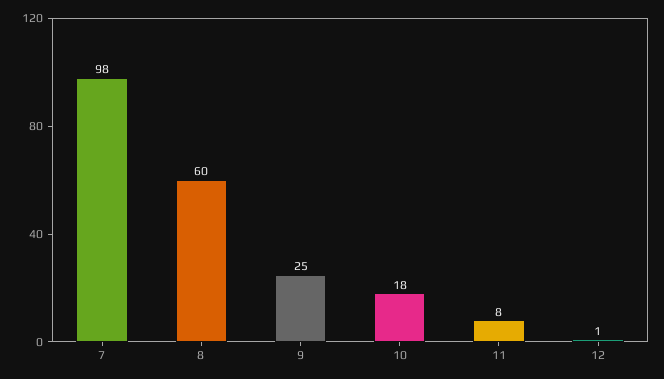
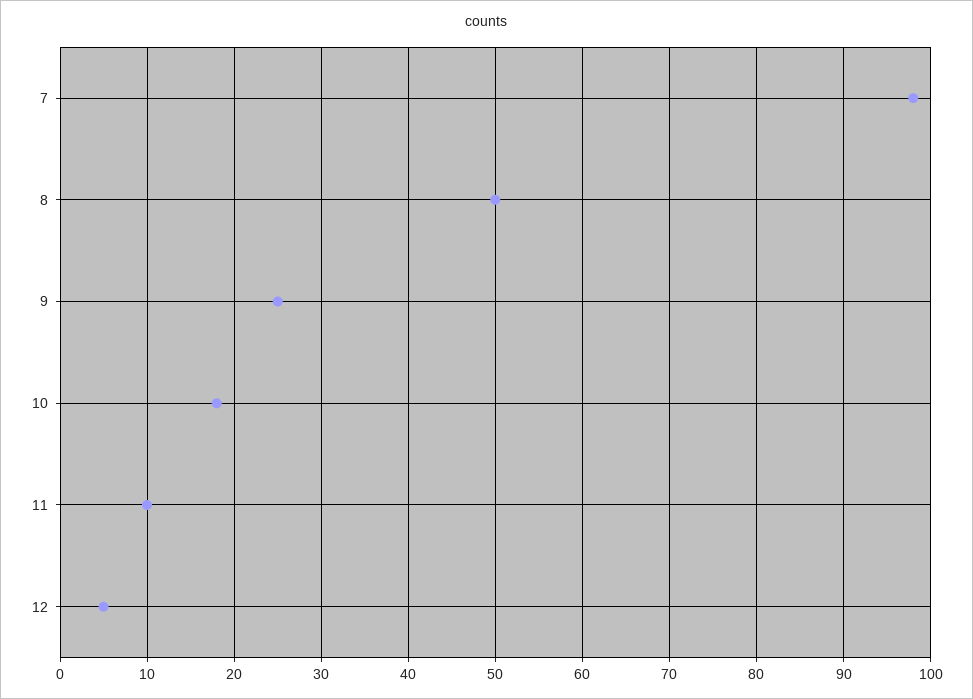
  {
    "7": 98,
-   "8": 60,
+   "8": 50,
    "9": 25,
    "10": 18,
-   "11": 8,
+   "11": 10,
-   "12": 1
+   "12": 5
  }

